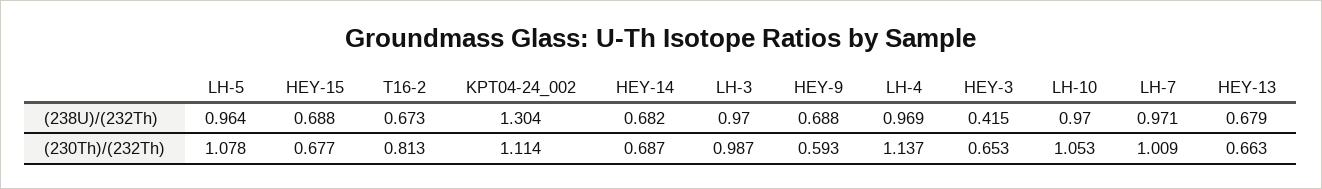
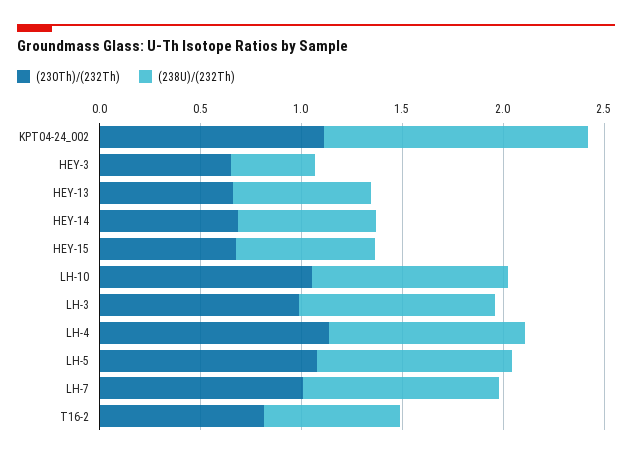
  {
    "(238U)/(232Th)": {
      "LH-5": 0.964,
      "HEY-15": 0.688,
      "T16-2": 0.673,
      "KPT04-24_002": 1.304,
      "HEY-14": 0.682,
      "LH-3": 0.97,
-     "HEY-9": 0.688,
      "LH-4": 0.969,
      "HEY-3": 0.415,
      "LH-10": 0.97,
      "LH-7": 0.971,
      "HEY-13": 0.679
    },
    "(230Th)/(232Th)": {
      "LH-5": 1.078,
      "HEY-15": 0.677,
      "T16-2": 0.813,
      "KPT04-24_002": 1.114,
      "HEY-14": 0.687,
      "LH-3": 0.987,
-     "HEY-9": 0.593,
      "LH-4": 1.137,
      "HEY-3": 0.653,
      "LH-10": 1.053,
      "LH-7": 1.009,
      "HEY-13": 0.663
    }
  }

